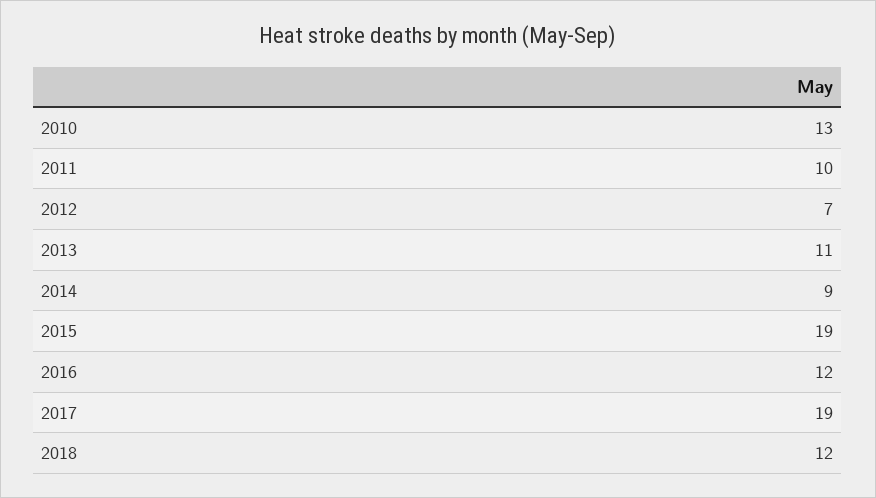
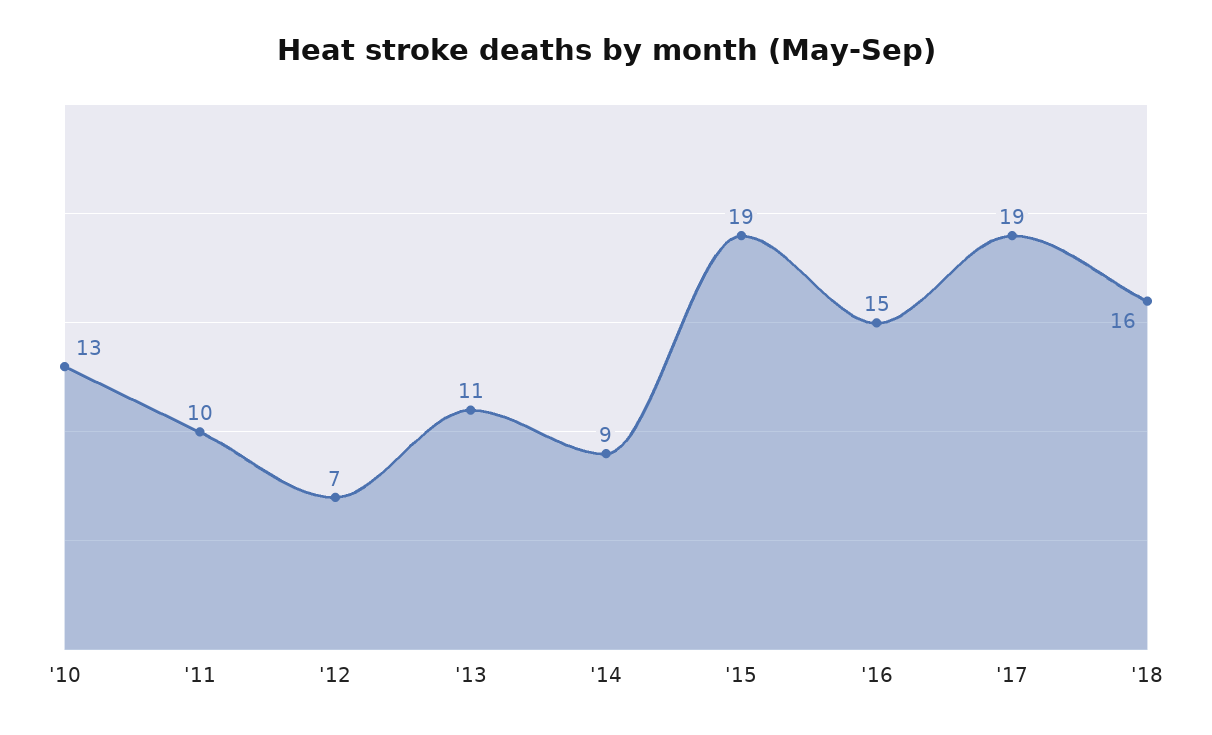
  {
    "2010": 13,
    "2011": 10,
    "2012": 7,
    "2013": 11,
    "2014": 9,
    "2015": 19,
-   "2016": 12,
+   "2016": 15,
    "2017": 19,
-   "2018": 12
+   "2018": 16
  }

